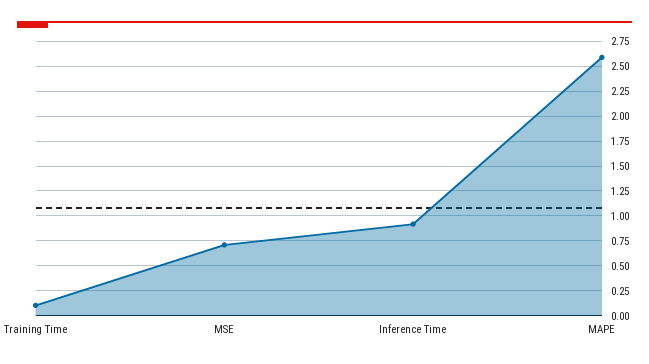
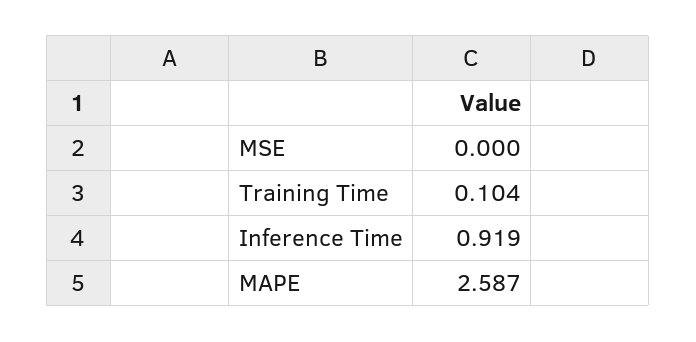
  {
    "Training Time": 0.104,
-   "MSE": 0.75,
+   "MSE": 0,
    "Inference Time": 0.919,
    "MAPE": 2.587
  }

